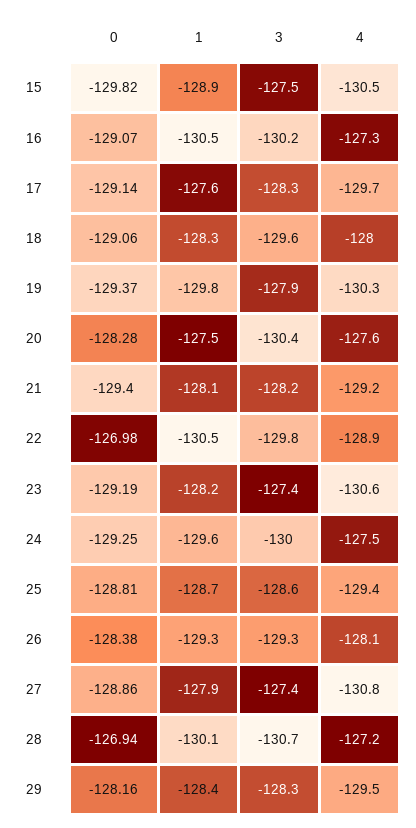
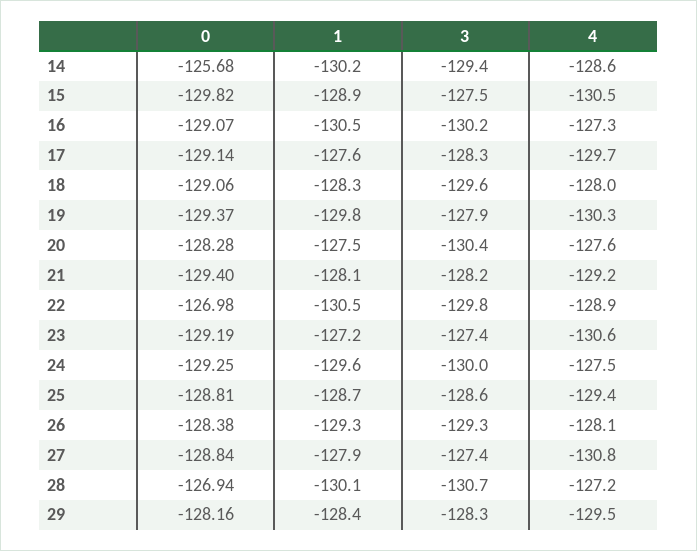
  {
    "0": {
      "15": -129.82,
      "16": -129.07,
      "17": -129.14,
      "18": -129.06,
      "19": -129.37,
      "20": -128.28,
      "21": -129.4,
      "22": -126.98,
      "23": -129.19,
      "24": -129.25,
      "25": -128.81,
      "26": -128.38,
-     "27": -128.86,
+     "27": -128.84,
      "28": -126.94,
-     "29": -128.16
+     "29": -128.16,
+     "14": -125.68
    },
    "1": {
      "15": -128.9,
      "16": -130.5,
      "17": -127.6,
      "18": -128.3,
      "19": -129.8,
      "20": -127.5,
      "21": -128.1,
      "22": -130.5,
-     "23": -128.2,
+     "23": -127.2,
      "24": -129.6,
      "25": -128.7,
      "26": -129.3,
      "27": -127.9,
      "28": -130.1,
-     "29": -128.4
+     "29": -128.4,
+     "14": -130.2
    },
    "3": {
      "15": -127.5,
      "16": -130.2,
      "17": -128.3,
      "18": -129.6,
      "19": -127.9,
      "20": -130.4,
      "21": -128.2,
      "22": -129.8,
      "23": -127.4,
      "24": -130,
      "25": -128.6,
      "26": -129.3,
      "27": -127.4,
      "28": -130.7,
-     "29": -128.3
+     "29": -128.3,
+     "14": -129.4
    },
    "4": {
      "15": -130.5,
      "16": -127.3,
      "17": -129.7,
      "18": -128,
      "19": -130.3,
      "20": -127.6,
      "21": -129.2,
      "22": -128.9,
      "23": -130.6,
      "24": -127.5,
      "25": -129.4,
      "26": -128.1,
      "27": -130.8,
      "28": -127.2,
-     "29": -129.5
+     "29": -129.5,
+     "14": -128.6
    }
  }

